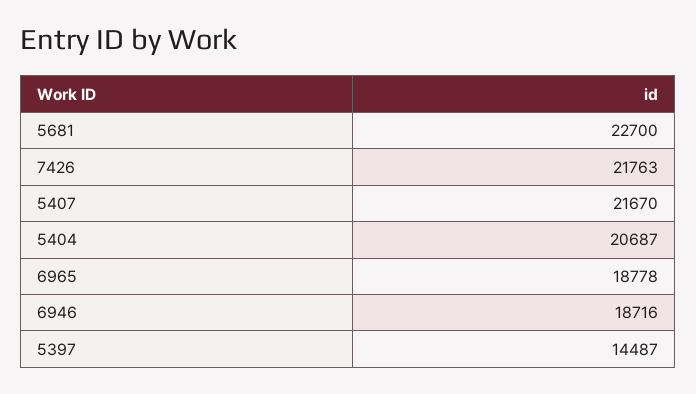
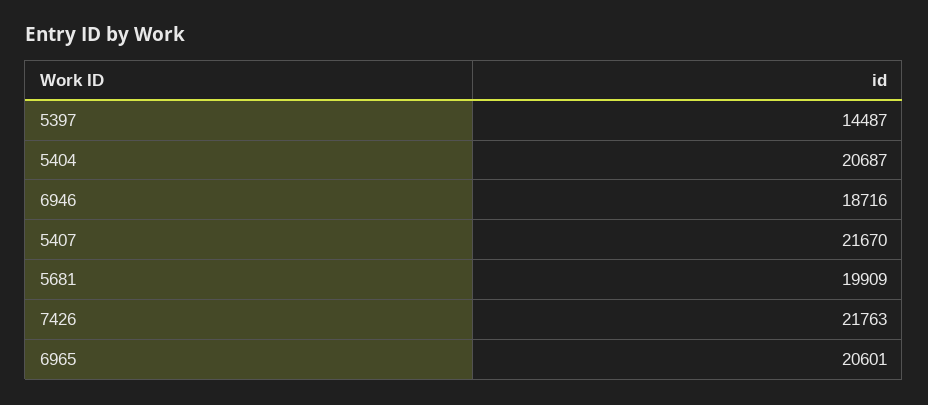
  {
-   "5681": 22700,
+   "5681": 19909,
    "7426": 21763,
    "5407": 21670,
    "5404": 20687,
-   "6965": 18778,
+   "6965": 20601,
    "6946": 18716,
    "5397": 14487
  }

